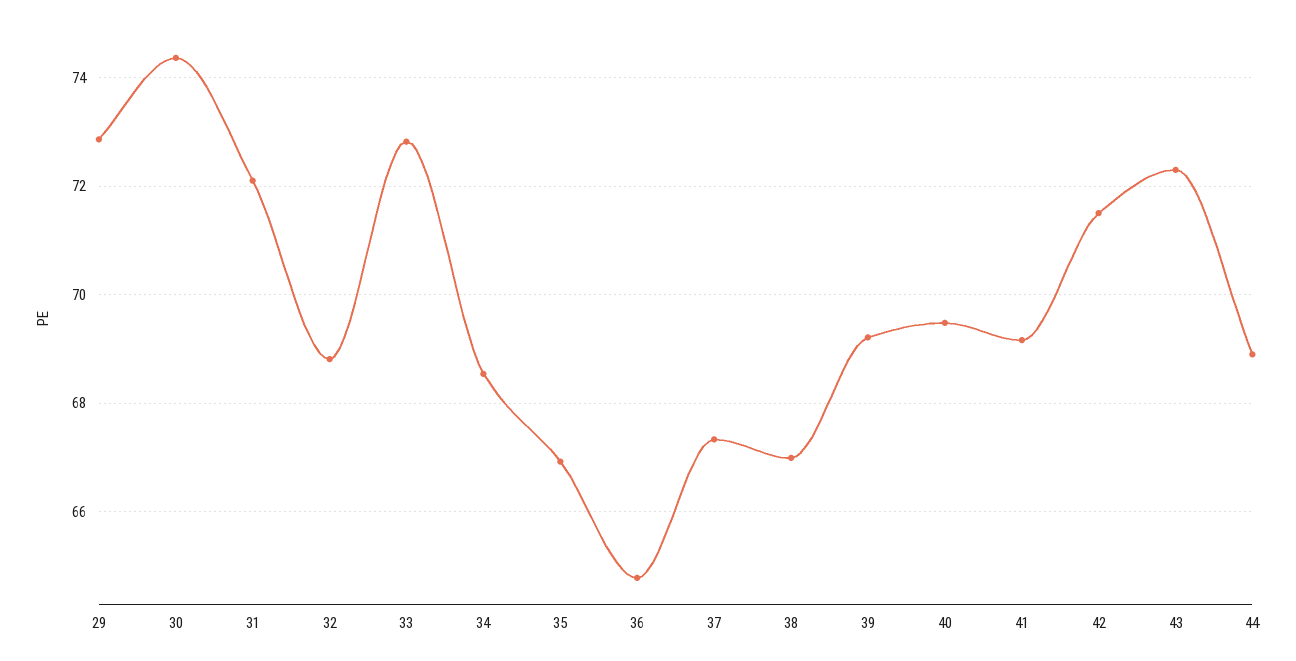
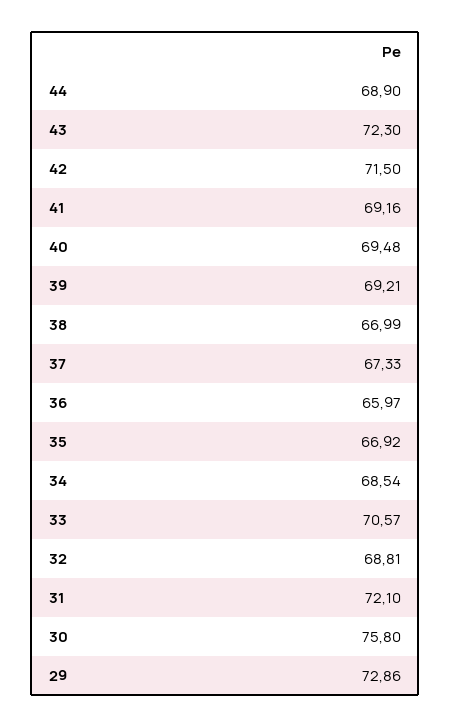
  {
    "29": 72.86,
-   "30": 74.4,
+   "30": 75.8,
    "31": 72.1,
    "32": 68.81,
-   "33": 72.8,
+   "33": 70.57,
    "34": 68.54,
    "35": 66.92,
-   "36": 64.8,
+   "36": 65.97,
    "37": 67.33,
    "38": 66.99,
    "39": 69.21,
    "40": 69.48,
    "41": 69.16,
    "42": 71.5,
    "43": 72.3,
    "44": 68.9
  }

